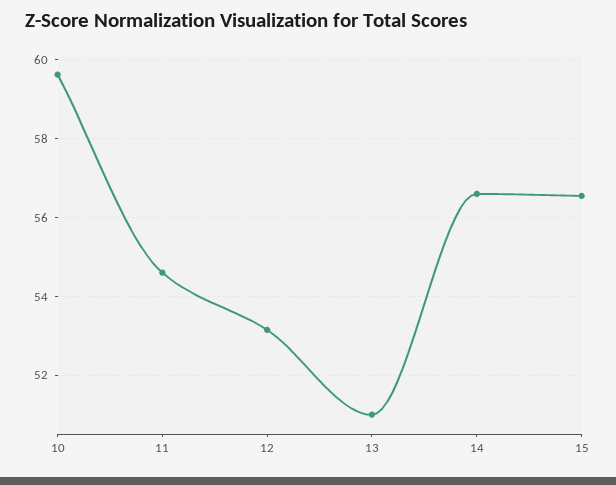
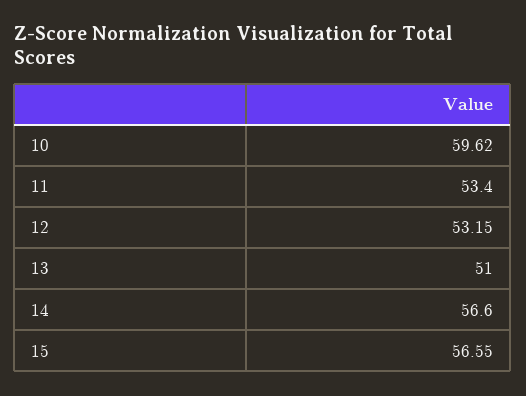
  {
    "10": 59.62,
-   "11": 54.6,
+   "11": 53.4,
    "12": 53.15,
    "13": 51,
    "14": 56.6,
    "15": 56.55
  }

